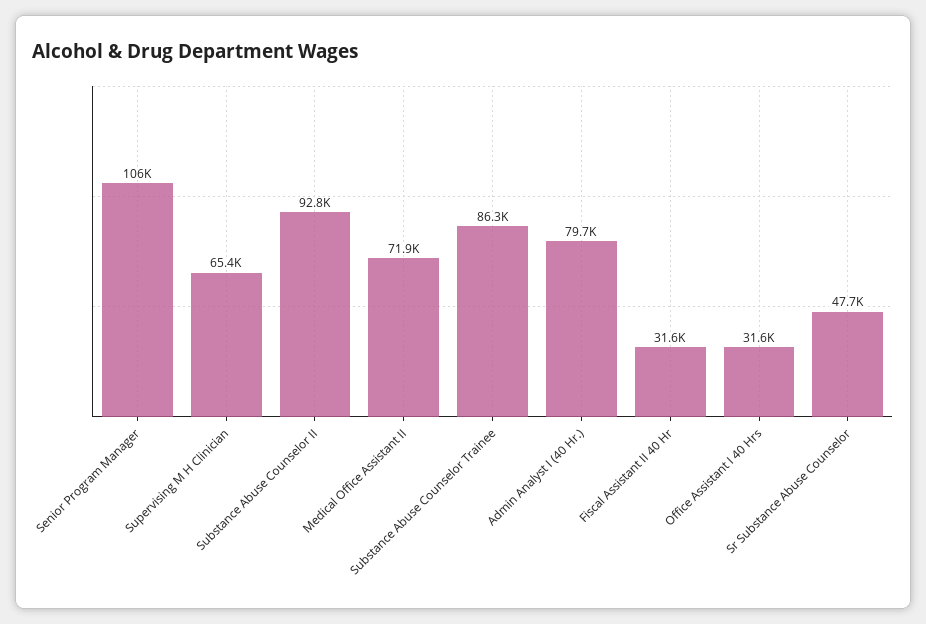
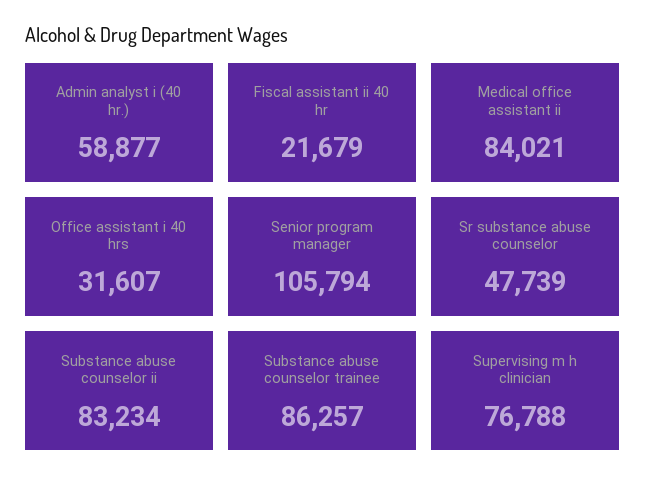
  {
    "Senior Program Manager": 105794,
-   "Supervising M H Clinician": 65400,
+   "Supervising M H Clinician": 76788,
-   "Substance Abuse Counselor II": 92800,
+   "Substance Abuse Counselor II": 83234,
-   "Medical Office Assistant II": 71900,
+   "Medical Office Assistant II": 84021,
    "Substance Abuse Counselor Trainee": 86257,
-   "Admin Analyst I (40 Hr.)": 79700,
+   "Admin Analyst I (40 Hr.)": 58877,
-   "Fiscal Assistant II 40 Hr": 31600,
+   "Fiscal Assistant II 40 Hr": 21679,
    "Office Assistant I 40 Hrs": 31607,
    "Sr Substance Abuse Counselor": 47739
  }

